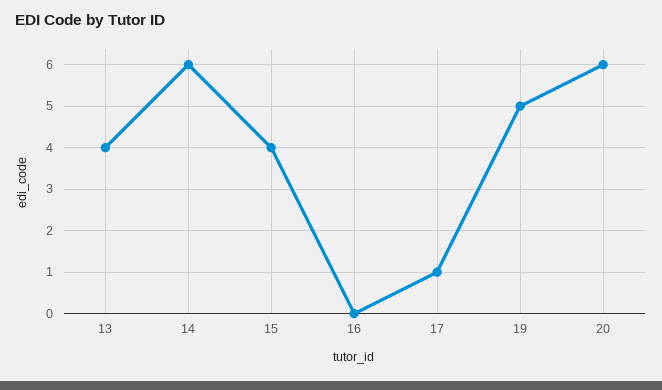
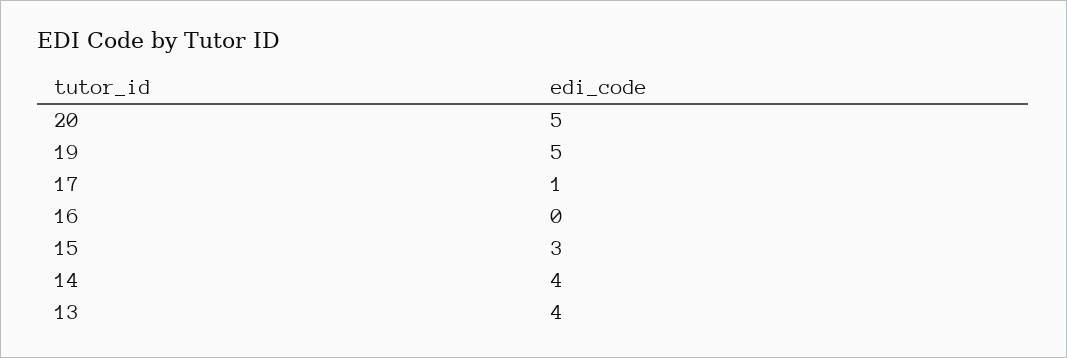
  {
    "13": 4,
-   "14": 6,
+   "14": 4,
-   "15": 4,
+   "15": 3,
    "16": 0,
    "17": 1,
    "19": 5,
-   "20": 6
+   "20": 5
  }

